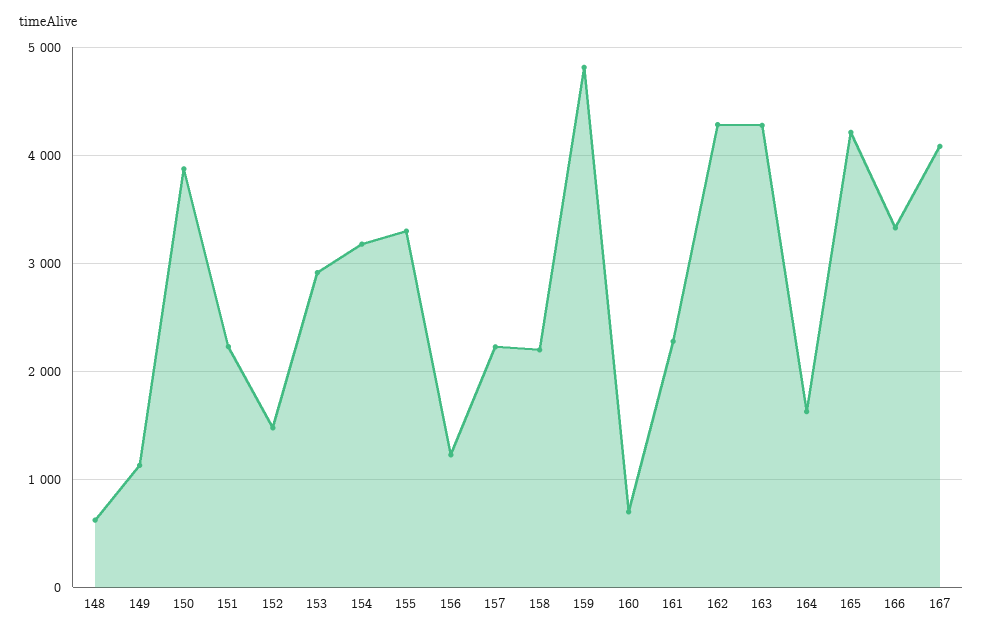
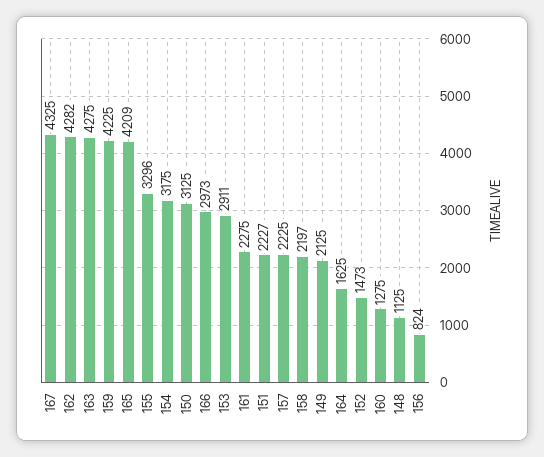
  {
-   "148": 600,
+   "148": 1125,
-   "149": 1100,
+   "149": 2125,
-   "150": 3900,
+   "150": 3125,
    "151": 2227,
    "152": 1473,
    "153": 2911,
    "154": 3175,
    "155": 3296,
-   "156": 1200,
+   "156": 824,
    "157": 2225,
    "158": 2197,
-   "159": 4800,
+   "159": 4225,
-   "160": 700,
+   "160": 1275,
    "161": 2275,
    "162": 4282,
    "163": 4275,
    "164": 1625,
    "165": 4209,
-   "166": 3300,
+   "166": 2973,
-   "167": 4100
+   "167": 4325
  }

